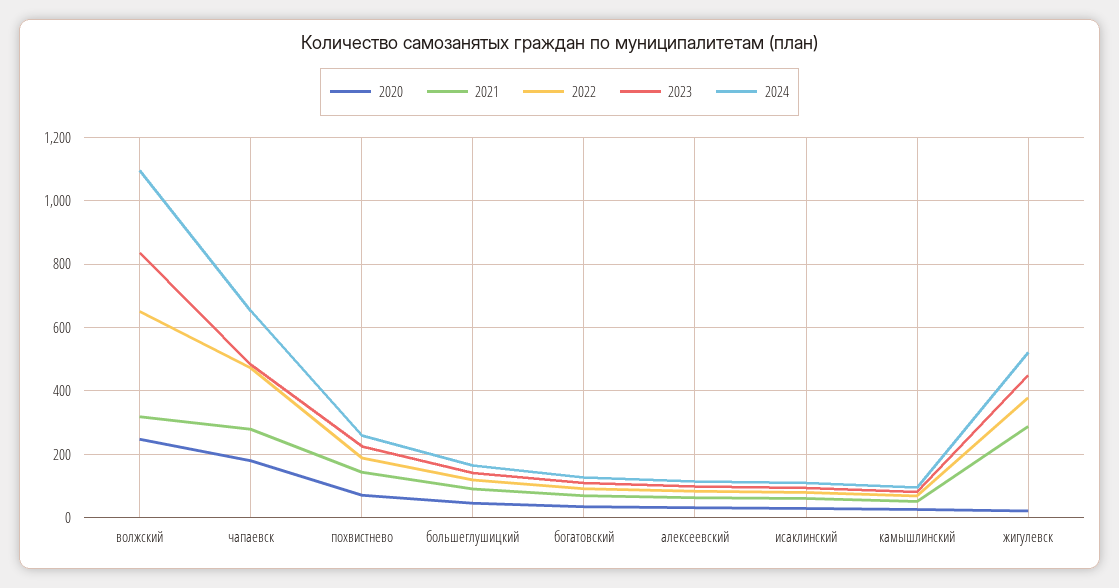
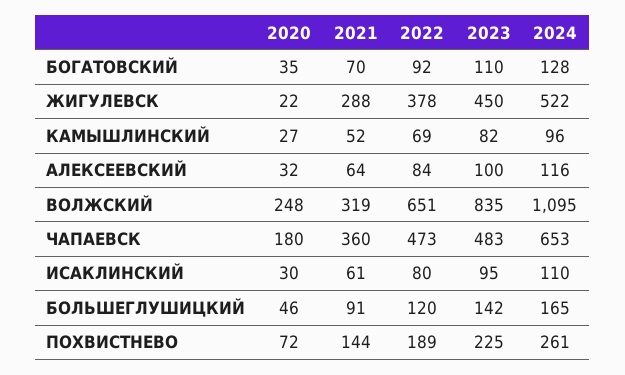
  {
    "2020": {
      "волжский": 248,
      "чапаевск": 180,
      "похвистнево": 72,
      "большеглушицкий": 46,
      "богатовский": 35,
      "алексеевский": 32,
      "исаклинский": 30,
      "камышлинский": 27,
      "жигулевск": 22
    },
    "2021": {
      "волжский": 319,
-     "чапаевск": 280,
+     "чапаевск": 360,
      "похвистнево": 144,
      "большеглушицкий": 91,
      "богатовский": 70,
      "алексеевский": 64,
      "исаклинский": 61,
      "камышлинский": 52,
      "жигулевск": 288
    },
    "2022": {
      "волжский": 651,
      "чапаевск": 473,
      "похвистнево": 189,
      "большеглушицкий": 120,
      "богатовский": 92,
      "алексеевский": 84,
      "исаклинский": 80,
      "камышлинский": 69,
      "жигулевск": 378
    },
    "2023": {
      "волжский": 835,
      "чапаевск": 483,
      "похвистнево": 225,
      "большеглушицкий": 142,
      "богатовский": 110,
      "алексеевский": 100,
      "исаклинский": 95,
      "камышлинский": 82,
      "жигулевск": 450
    },
    "2024": {
      "волжский": 1095,
      "чапаевск": 653,
      "похвистнево": 261,
      "большеглушицкий": 165,
      "богатовский": 128,
      "алексеевский": 116,
      "исаклинский": 110,
      "камышлинский": 96,
      "жигулевск": 522
    }
  }

